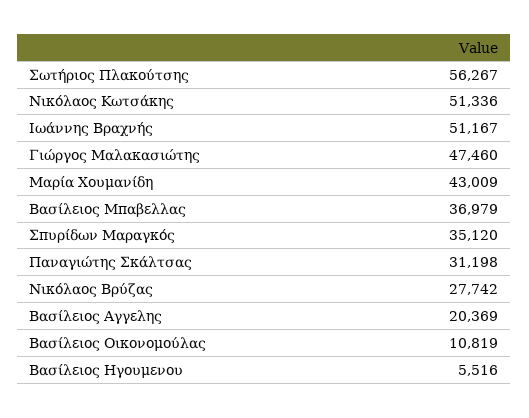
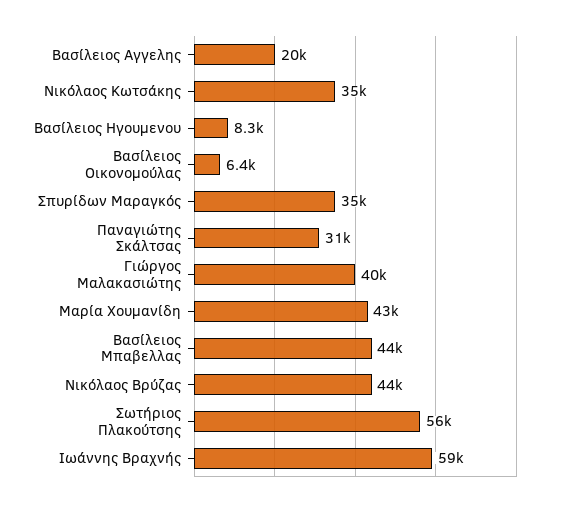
  {
    "Σωτήριος Πλακούτσης": 56267,
-   "Νικόλαος Κωτσάκης": 51336,
+   "Νικόλαος Κωτσάκης": 35000,
-   "Ιωάννης Βραχνής": 51167,
+   "Ιωάννης Βραχνής": 59000,
-   "Γιώργος Μαλακασιώτης": 47460,
+   "Γιώργος Μαλακασιώτης": 40000,
    "Μαρία Χουμανίδη": 43009,
-   "Βασίλειος Μπαβελλας": 36979,
+   "Βασίλειος Μπαβελλας": 44000,
    "Σπυρίδων Μαραγκός": 35120,
    "Παναγιώτης Σκάλτσας": 31198,
-   "Νικόλαος Βρύζας": 27742,
+   "Νικόλαος Βρύζας": 44000,
    "Βασίλειος Αγγελης": 20369,
-   "Βασίλειος Οικονομούλας": 10819,
+   "Βασίλειος Οικονομούλας": 6400,
-   "Βασίλειος Ηγουμενου": 5516
+   "Βασίλειος Ηγουμενου": 8300
  }

